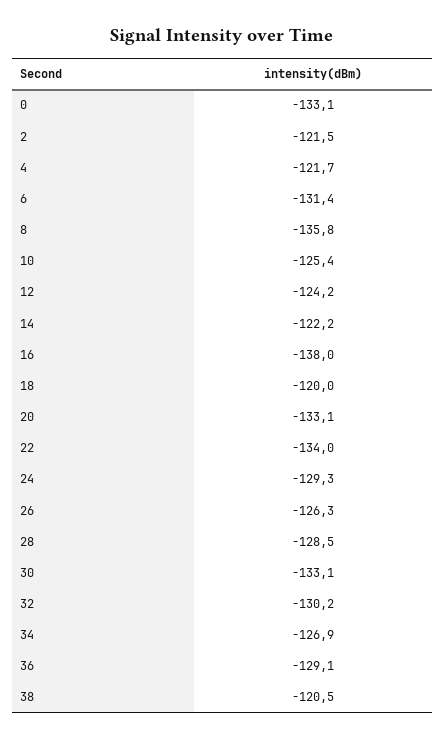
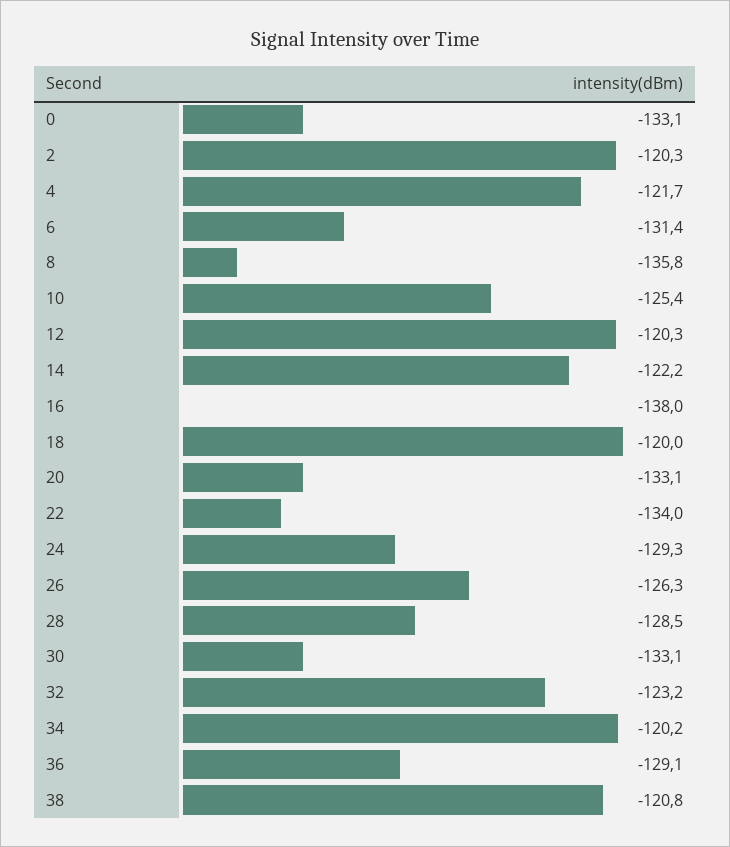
  {
    "0": -133.1,
-   "2": -121.5,
+   "2": -120.3,
    "4": -121.7,
    "6": -131.4,
    "8": -135.8,
    "10": -125.4,
-   "12": -124.2,
+   "12": -120.3,
    "14": -122.2,
    "16": -138,
    "18": -120,
    "20": -133.1,
    "22": -134,
    "24": -129.3,
    "26": -126.3,
    "28": -128.5,
    "30": -133.1,
-   "32": -130.2,
+   "32": -123.2,
-   "34": -126.9,
+   "34": -120.2,
    "36": -129.1,
-   "38": -120.5
+   "38": -120.8
  }

